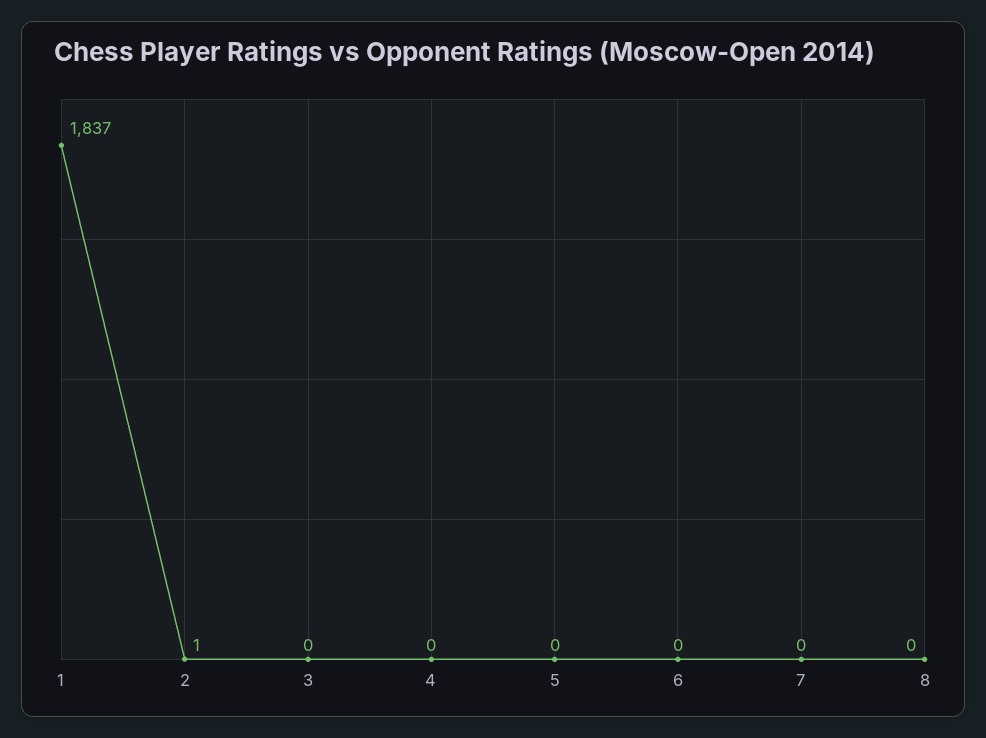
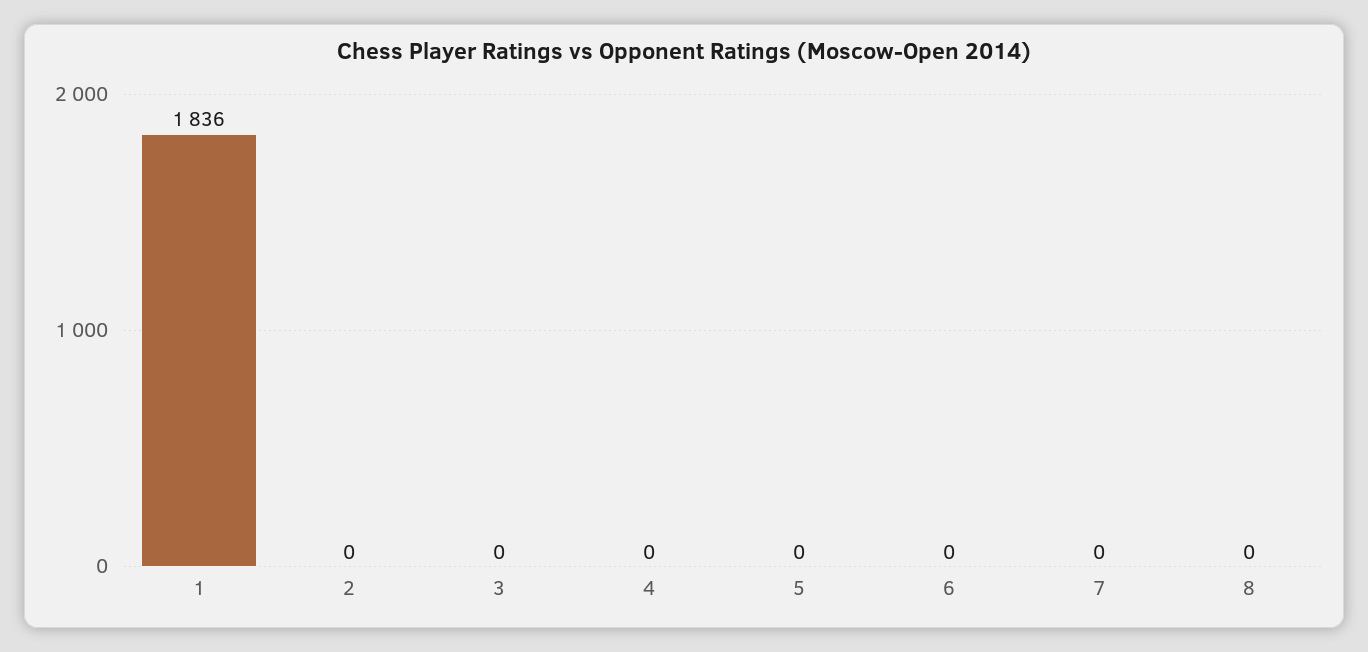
  {
-   "1": 1837,
+   "1": 1836,
-   "2": 1,
+   "2": 0,
    "3": 0,
    "4": 0,
    "5": 0,
    "6": 0,
    "7": 0,
    "8": 0
  }

